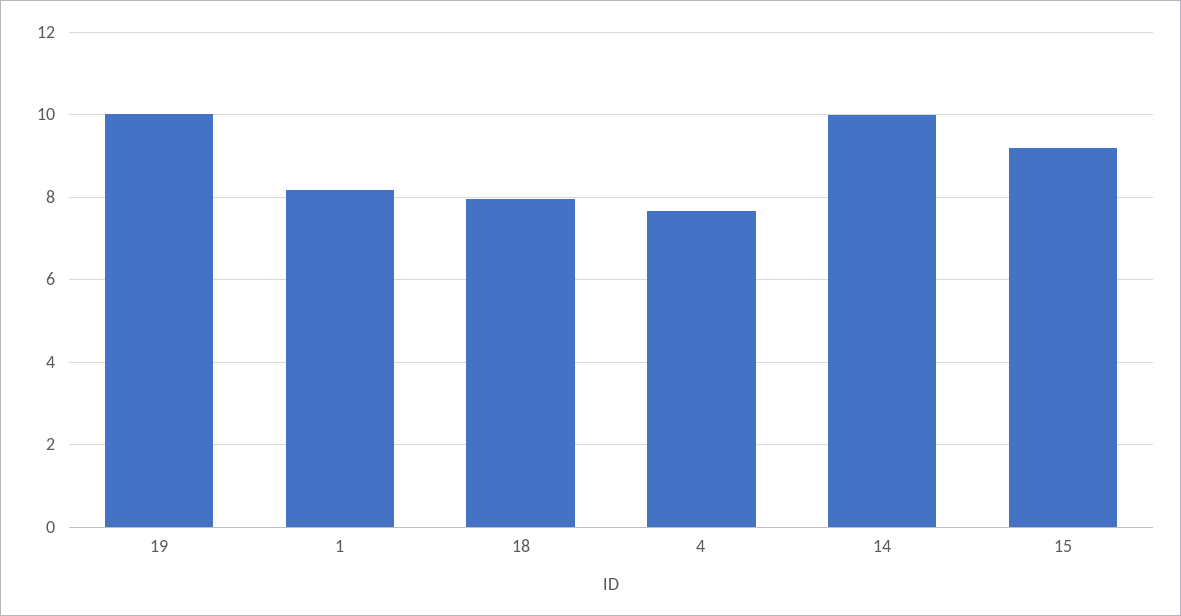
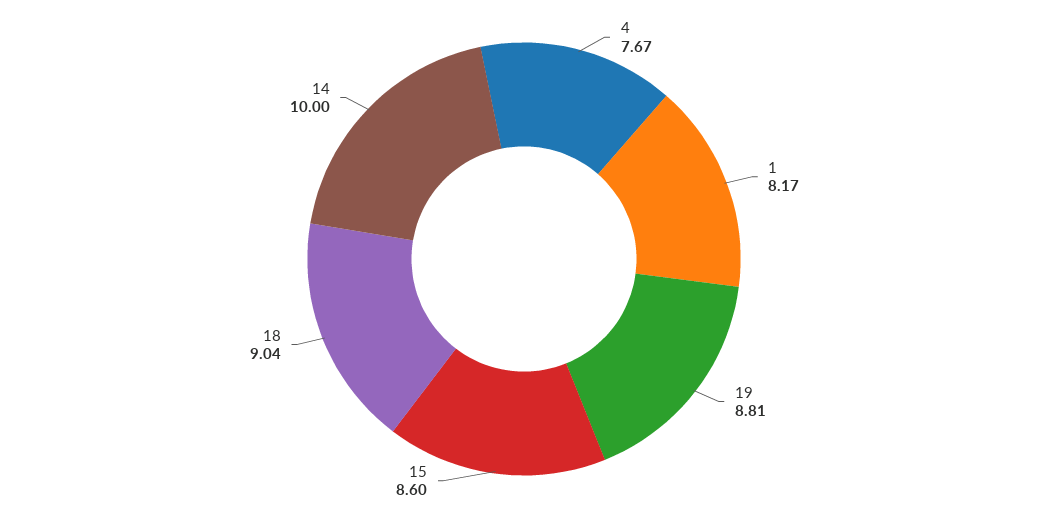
  {
-   "19": 10,
+   "19": 8.81,
    "1": 8.17,
-   "18": 8,
+   "18": 9.04,
    "4": 7.67,
    "14": 10,
-   "15": 9.2
+   "15": 8.6
  }

